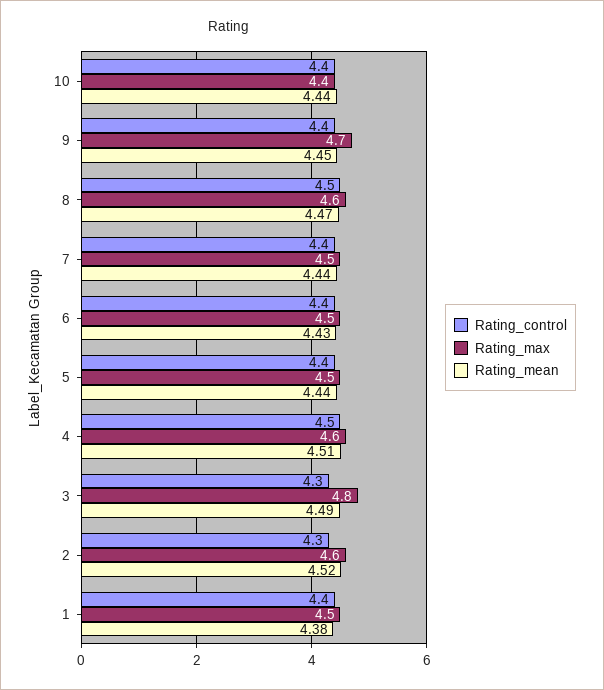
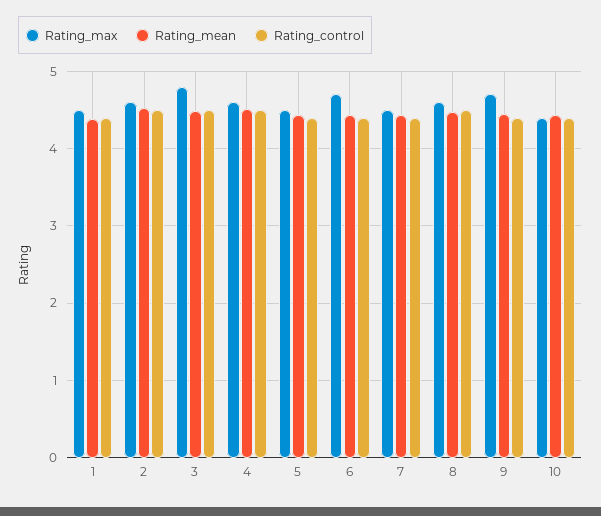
  {
    "Rating_control": {
      "10": 4.4,
      "9": 4.4,
      "8": 4.5,
      "7": 4.4,
      "6": 4.4,
      "5": 4.4,
      "4": 4.5,
-     "3": 4.3,
+     "3": 4.5,
-     "2": 4.3,
+     "2": 4.5,
      "1": 4.4
    },
    "Rating_max": {
      "10": 4.4,
      "9": 4.7,
      "8": 4.6,
      "7": 4.5,
-     "6": 4.5,
+     "6": 4.7,
      "5": 4.5,
      "4": 4.6,
      "3": 4.8,
      "2": 4.6,
      "1": 4.5
    },
    "Rating_mean": {
      "10": 4.44,
      "9": 4.45,
      "8": 4.47,
      "7": 4.44,
      "6": 4.43,
      "5": 4.44,
      "4": 4.51,
      "3": 4.49,
      "2": 4.52,
      "1": 4.38
    }
  }

